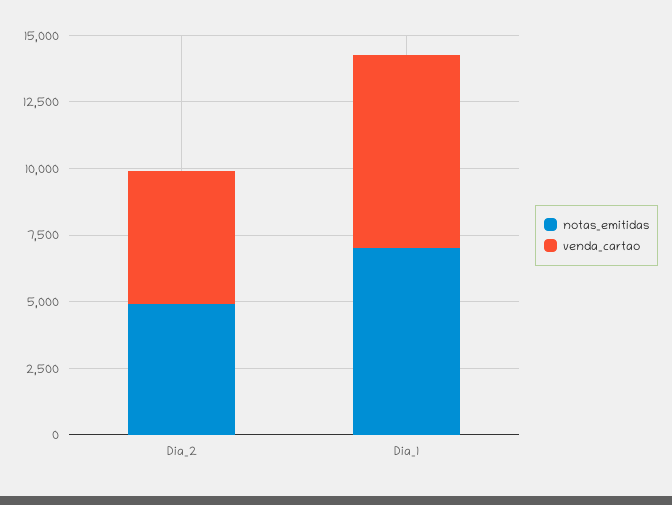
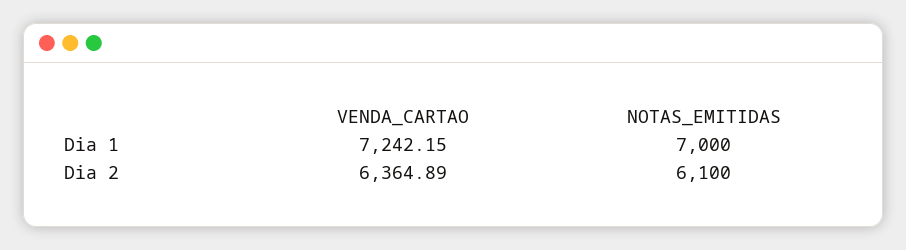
  {
    "notas_emitidas": {
-     "Dia_2": 5000,
+     "Dia_2": 6100,
      "Dia_1": 7000
    },
    "venda_cartao": {
-     "Dia_2": 5000,
+     "Dia_2": 6364.89,
      "Dia_1": 7242.15
    }
  }

